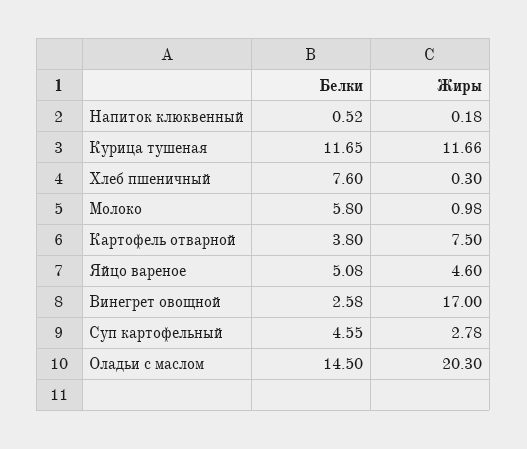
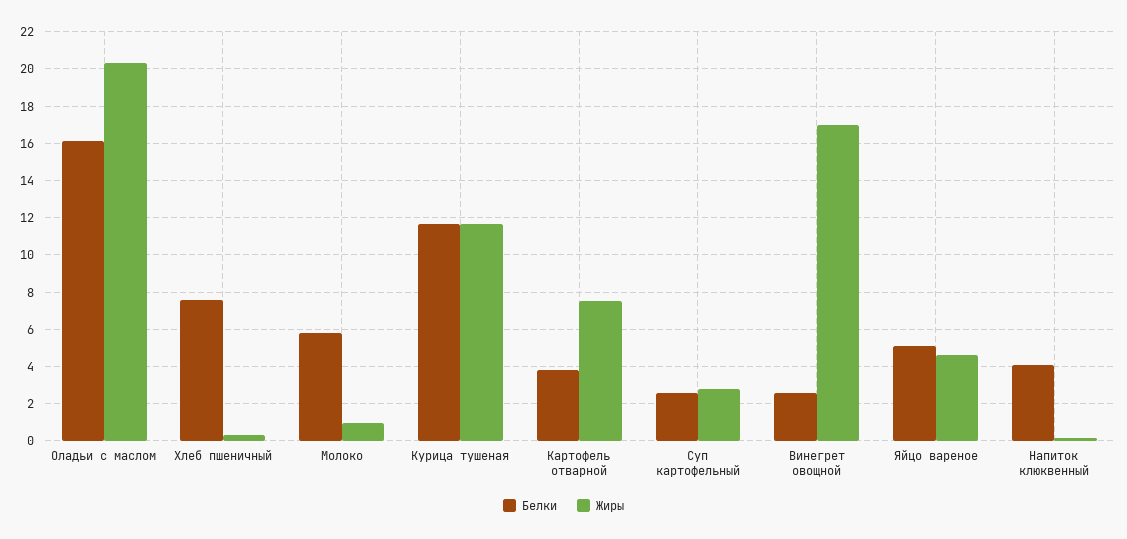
  {
    "Белки": {
-     "Напиток клюквенный": 0.52,
+     "Напиток клюквенный": 4,
      "Курица тушеная": 11.65,
      "Хлеб пшеничный": 7.6,
      "Молоко": 5.8,
      "Картофель отварной": 3.8,
      "Яйцо вареное": 5.08,
      "Винегрет овощной": 2.58,
-     "Суп картофельный": 4.55,
+     "Суп картофельный": 2.5,
-     "Оладьи с маслом": 14.5
+     "Оладьи с маслом": 16
    },
    "Жиры": {
      "Напиток клюквенный": 0.18,
      "Курица тушеная": 11.66,
      "Хлеб пшеничный": 0.3,
      "Молоко": 0.98,
      "Картофель отварной": 7.5,
      "Яйцо вареное": 4.6,
      "Винегрет овощной": 17,
      "Суп картофельный": 2.78,
      "Оладьи с маслом": 20.3
    }
  }

